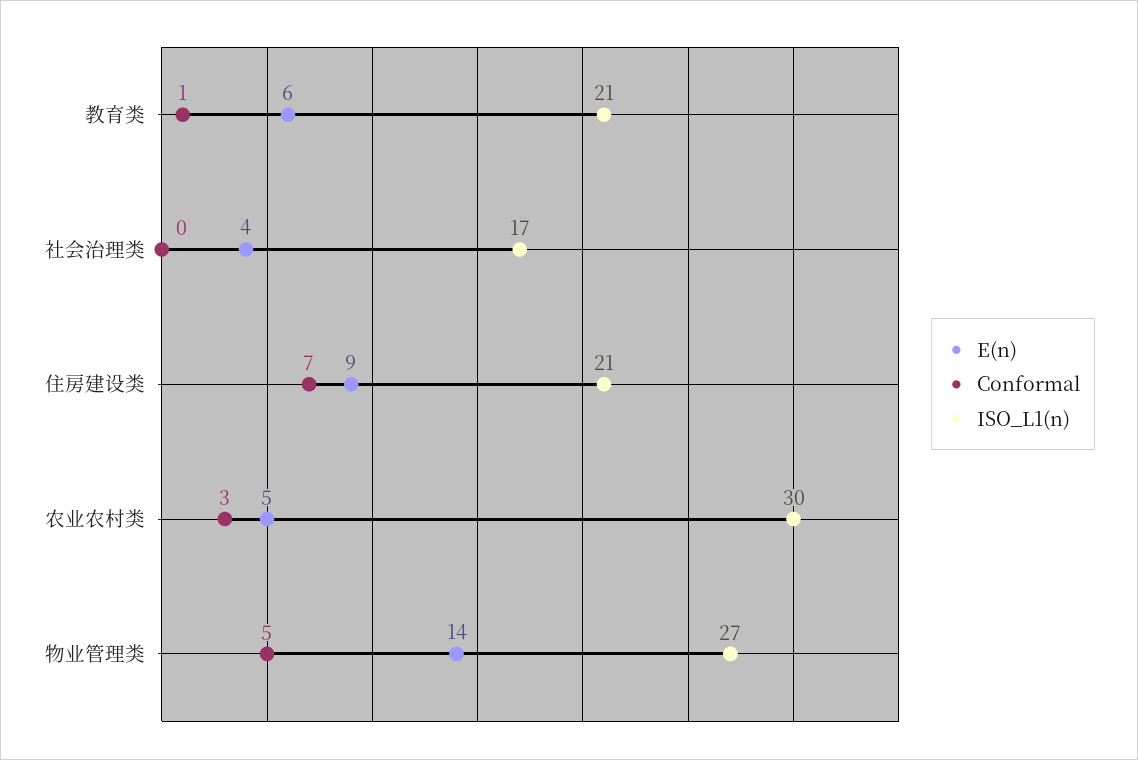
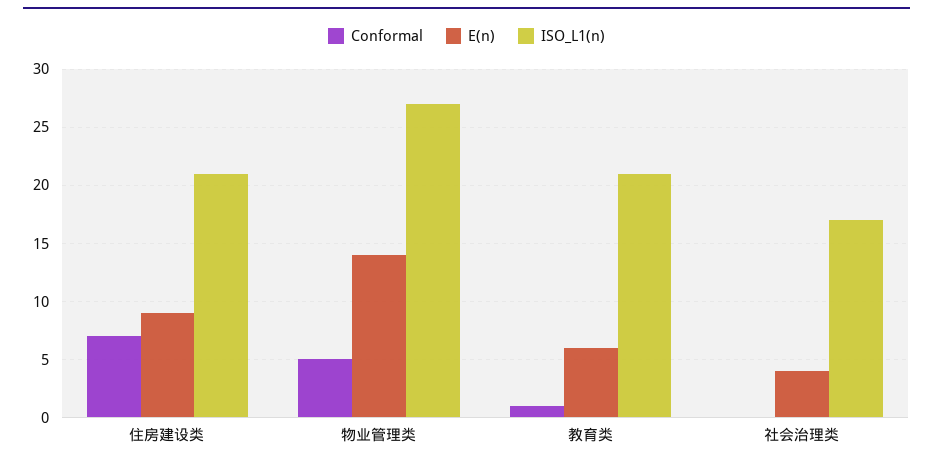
  {
    "E(n)": {
      "教育类": 6,
      "社会治理类": 4,
      "住房建设类": 9,
-     "农业农村类": 5,
      "物业管理类": 14
    },
    "Conformal": {
      "教育类": 1,
      "社会治理类": 0,
      "住房建设类": 7,
-     "农业农村类": 3,
      "物业管理类": 5
    },
    "ISO_L1(n)": {
      "教育类": 21,
      "社会治理类": 17,
      "住房建设类": 21,
-     "农业农村类": 30,
      "物业管理类": 27
    }
  }

